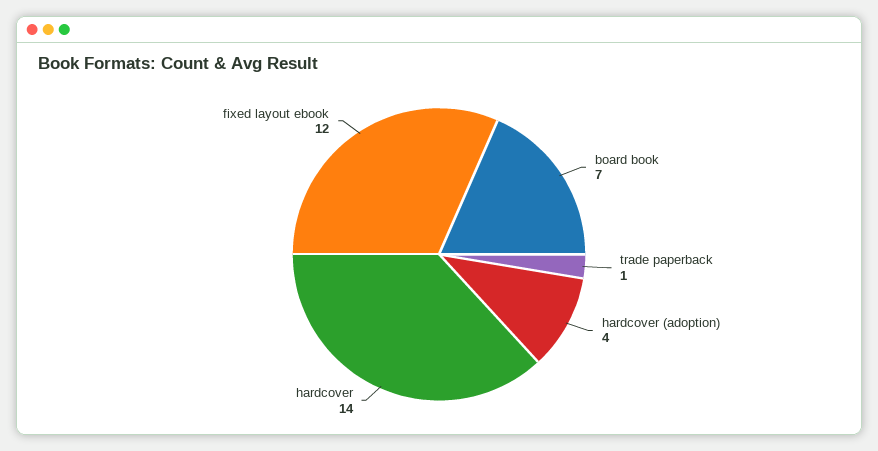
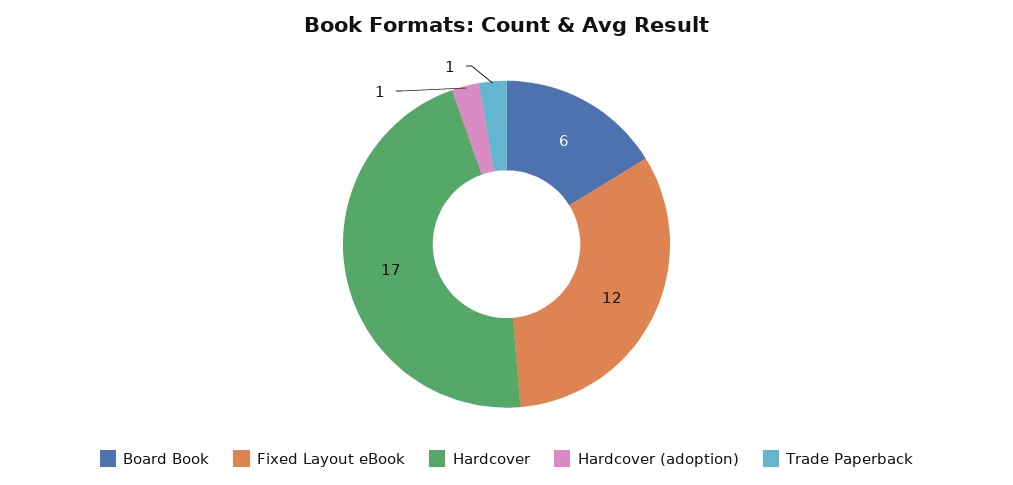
  {
-   "board book": 7,
+   "board book": 6,
    "trade paperback": 1,
-   "hardcover (adoption)": 4,
+   "hardcover (adoption)": 1,
-   "hardcover": 14,
+   "hardcover": 17,
    "fixed layout ebook": 12
  }

